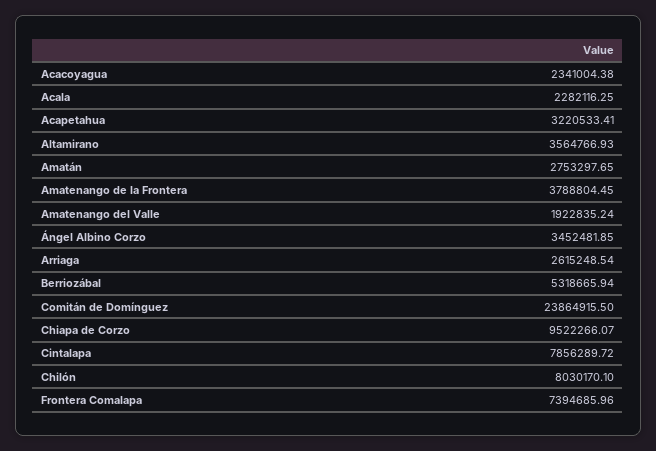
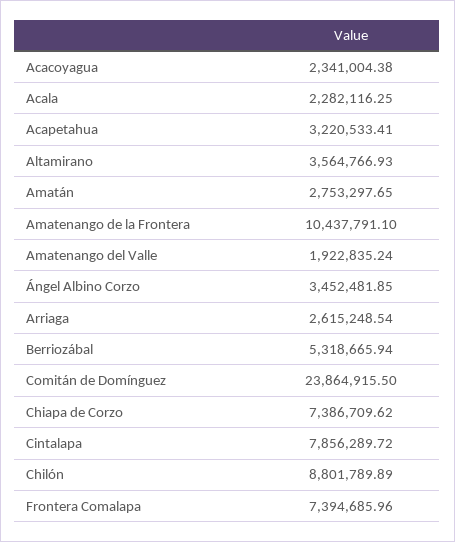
  {
    "Acacoyagua": 2341004.38,
    "Acala": 2282116.25,
    "Acapetahua": 3220533.41,
    "Altamirano": 3564766.93,
    "Amatán": 2753297.65,
-   "Amatenango de la Frontera": 3788804.45,
+   "Amatenango de la Frontera": 10437791.1,
    "Amatenango del Valle": 1922835.24,
    "Ángel Albino Corzo": 3452481.85,
    "Arriaga": 2615248.54,
    "Berriozábal": 5318665.94,
    "Comitán de Domínguez": 23864915.5,
-   "Chiapa de Corzo": 9522266.07,
+   "Chiapa de Corzo": 7386709.62,
    "Cintalapa": 7856289.72,
-   "Chilón": 8030170.1,
+   "Chilón": 8801789.89,
    "Frontera Comalapa": 7394685.96
  }

